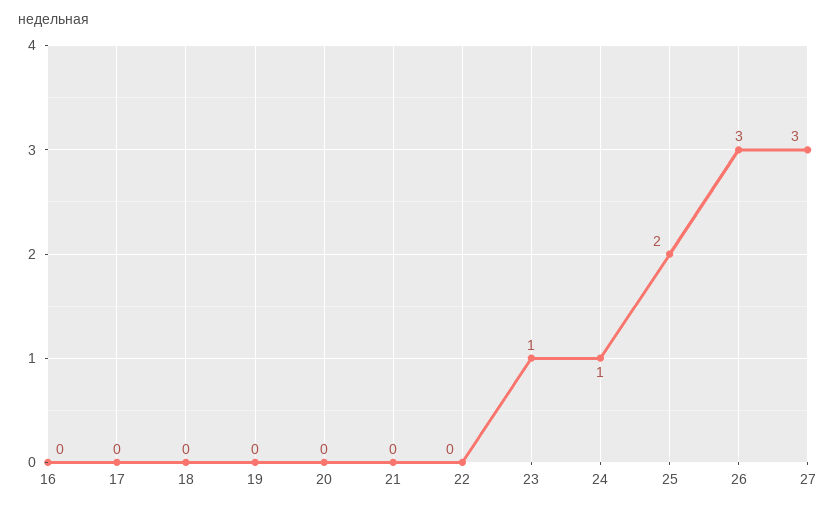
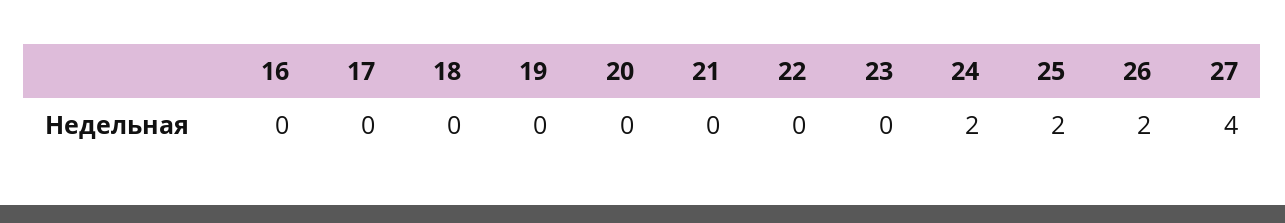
  {
    "16": 0,
    "17": 0,
    "18": 0,
    "19": 0,
    "20": 0,
    "21": 0,
    "22": 0,
-   "23": 1,
+   "23": 0,
-   "24": 1,
+   "24": 2,
    "25": 2,
-   "26": 3,
+   "26": 2,
-   "27": 3
+   "27": 4
  }

